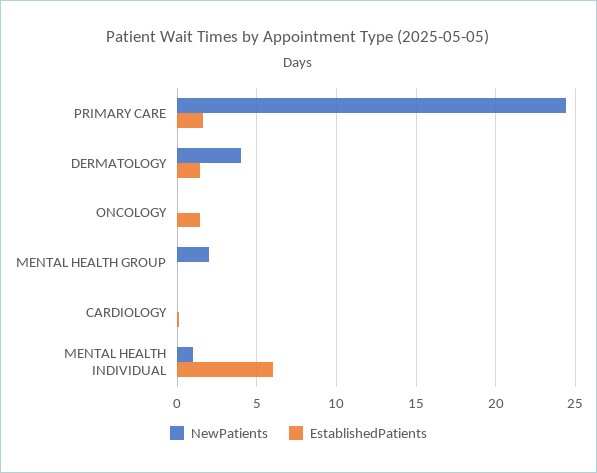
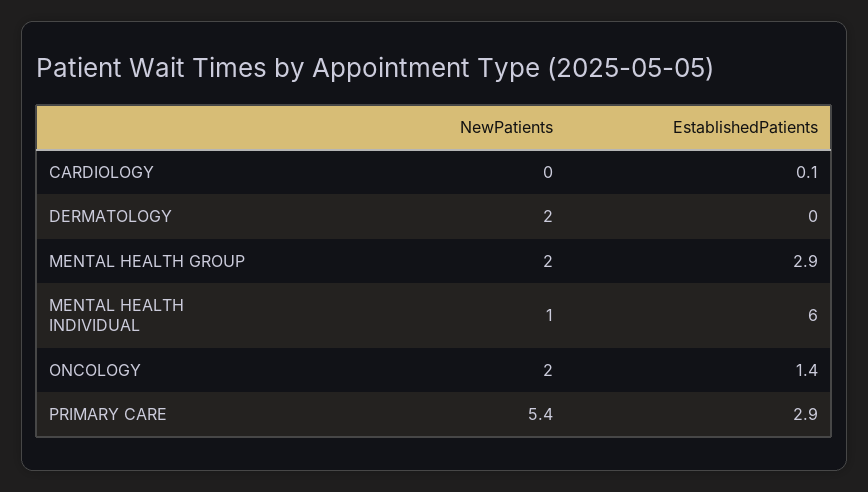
  {
    "NewPatients": {
-     "PRIMARY CARE": 24.5,
+     "PRIMARY CARE": 5.4,
-     "DERMATOLOGY": 4,
+     "DERMATOLOGY": 2,
-     "ONCOLOGY": 0,
+     "ONCOLOGY": 2,
      "MENTAL HEALTH GROUP": 2,
      "CARDIOLOGY": 0,
      "MENTAL HEALTH INDIVIDUAL": 1
    },
    "EstablishedPatients": {
-     "PRIMARY CARE": 1.5,
+     "PRIMARY CARE": 2.9,
-     "DERMATOLOGY": 1.5,
+     "DERMATOLOGY": 0,
      "ONCOLOGY": 1.4,
-     "MENTAL HEALTH GROUP": 0,
+     "MENTAL HEALTH GROUP": 2.9,
      "CARDIOLOGY": 0.1,
      "MENTAL HEALTH INDIVIDUAL": 6
    }
  }

